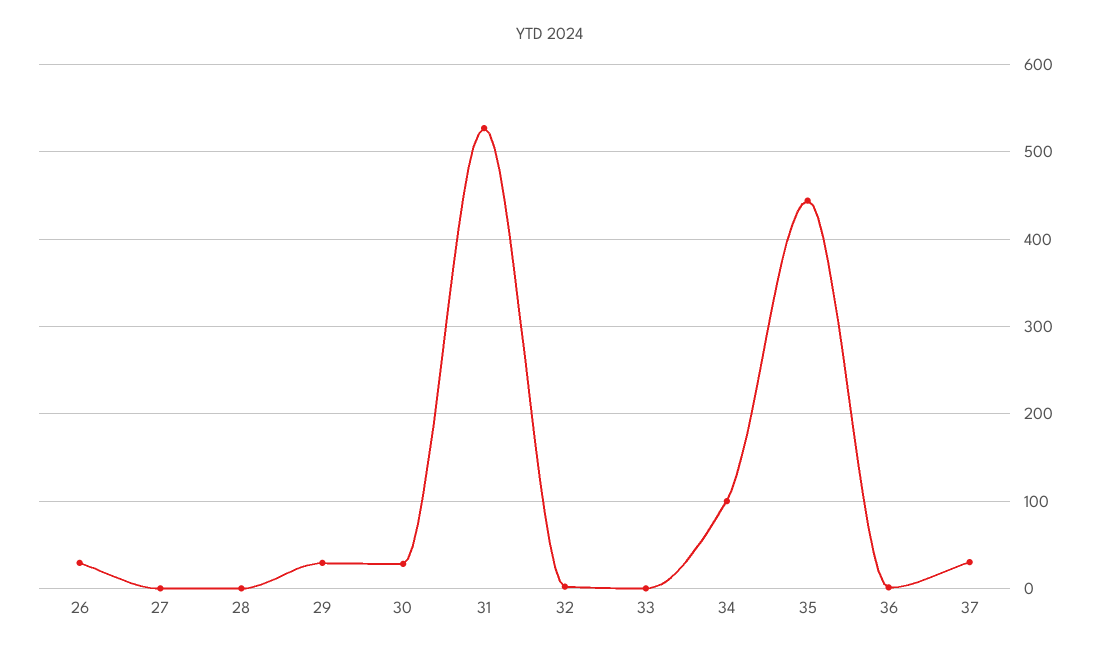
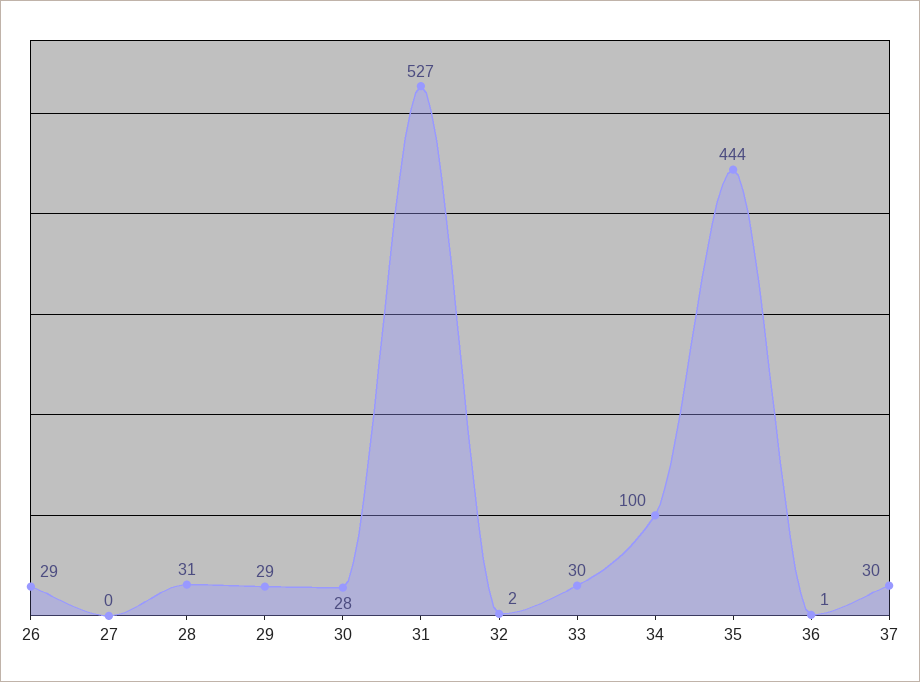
  {
    "26": 29,
    "27": 0,
-   "28": 0,
+   "28": 31,
    "29": 29,
    "30": 28,
    "31": 527,
    "32": 2,
-   "33": 0,
+   "33": 30,
    "34": 100,
    "35": 444,
    "36": 1,
    "37": 30
  }

